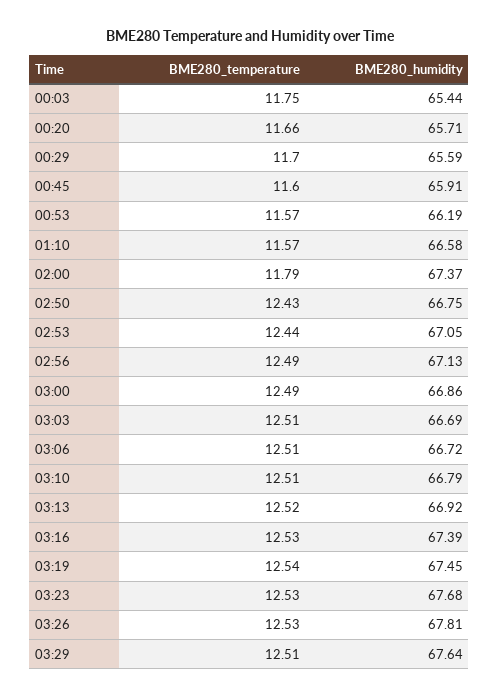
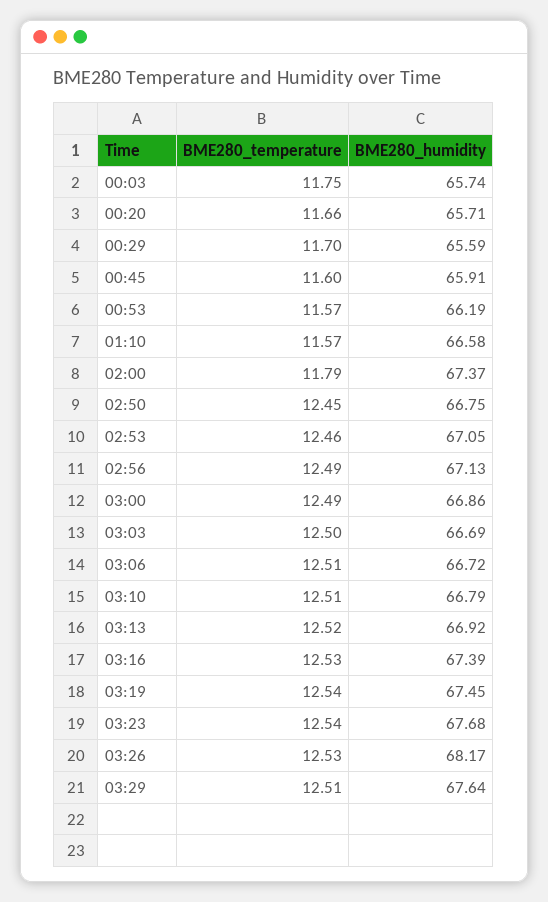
  {
    "BME280_temperature": {
      "00:03": 11.75,
      "00:20": 11.66,
      "00:29": 11.7,
      "00:45": 11.6,
      "00:53": 11.57,
      "01:10": 11.57,
      "02:00": 11.79,
-     "02:50": 12.43,
+     "02:50": 12.45,
-     "02:53": 12.44,
+     "02:53": 12.46,
      "02:56": 12.49,
      "03:00": 12.49,
-     "03:03": 12.51,
+     "03:03": 12.5,
      "03:06": 12.51,
      "03:10": 12.51,
      "03:13": 12.52,
      "03:16": 12.53,
      "03:19": 12.54,
-     "03:23": 12.53,
+     "03:23": 12.54,
      "03:26": 12.53,
      "03:29": 12.51
    },
    "BME280_humidity": {
-     "00:03": 65.44,
+     "00:03": 65.74,
      "00:20": 65.71,
      "00:29": 65.59,
      "00:45": 65.91,
      "00:53": 66.19,
      "01:10": 66.58,
      "02:00": 67.37,
      "02:50": 66.75,
      "02:53": 67.05,
      "02:56": 67.13,
      "03:00": 66.86,
      "03:03": 66.69,
      "03:06": 66.72,
      "03:10": 66.79,
      "03:13": 66.92,
      "03:16": 67.39,
      "03:19": 67.45,
      "03:23": 67.68,
-     "03:26": 67.81,
+     "03:26": 68.17,
      "03:29": 67.64
    }
  }

